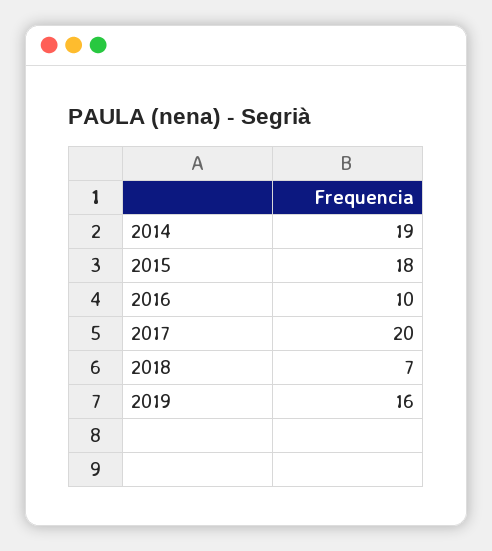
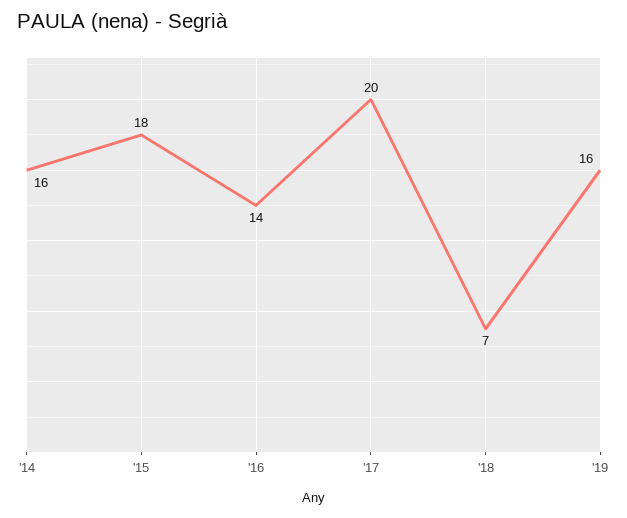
  {
-   "2014": 19,
+   "2014": 16,
    "2015": 18,
-   "2016": 10,
+   "2016": 14,
    "2017": 20,
    "2018": 7,
    "2019": 16
  }

